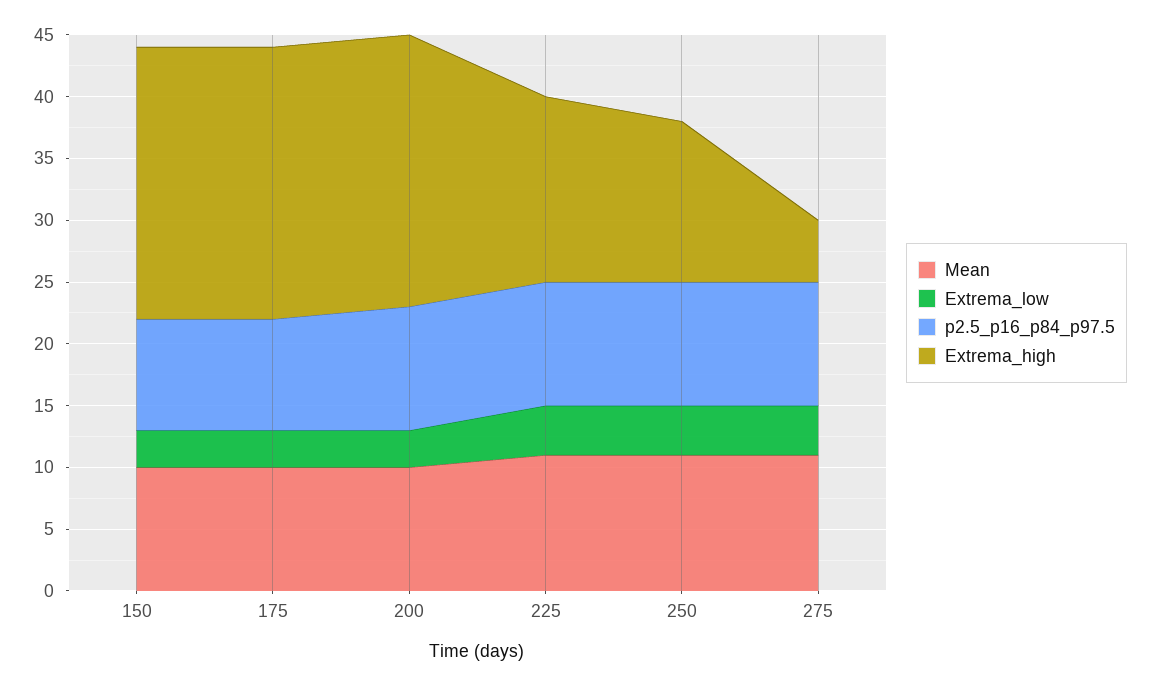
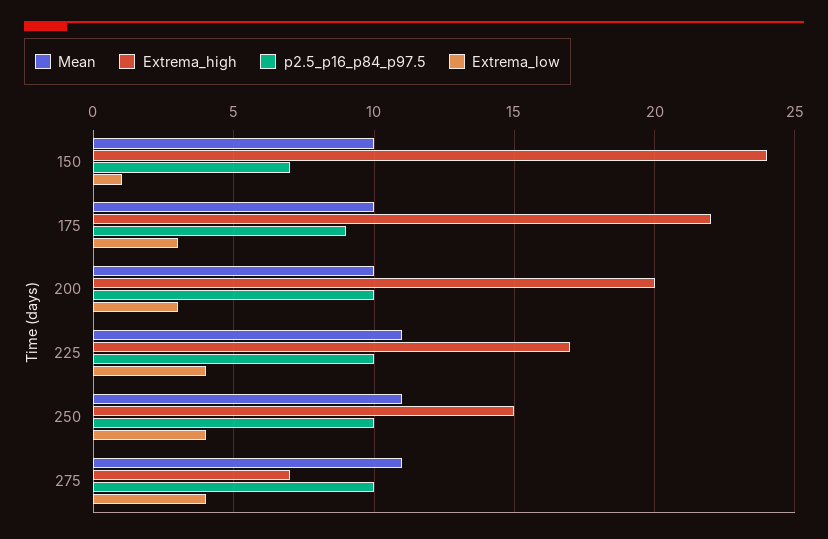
  {
    "Mean": {
      "150": 10,
      "175": 10,
      "200": 10,
      "225": 11,
      "250": 11,
      "275": 11
    },
    "Extrema_low": {
-     "150": 3,
+     "150": 1,
      "175": 3,
      "200": 3,
      "225": 4,
      "250": 4,
      "275": 4
    },
    "p2.5_p16_p84_p97.5": {
-     "150": 9,
+     "150": 7,
      "175": 9,
      "200": 10,
      "225": 10,
      "250": 10,
      "275": 10
    },
    "Extrema_high": {
-     "150": 22,
+     "150": 24,
      "175": 22,
-     "200": 22,
+     "200": 20,
-     "225": 15,
+     "225": 17,
-     "250": 13,
+     "250": 15,
-     "275": 5
+     "275": 7
    }
  }

